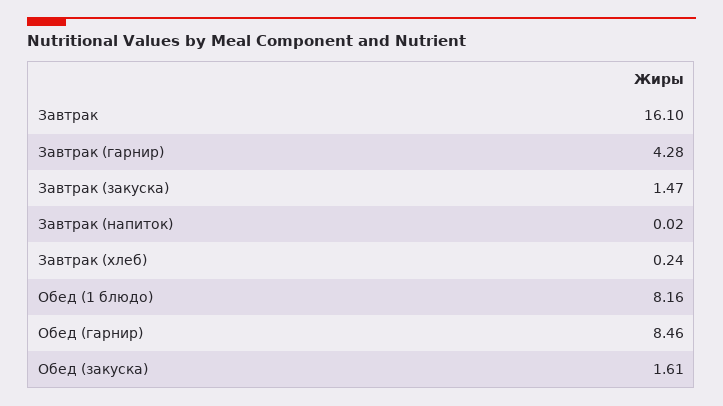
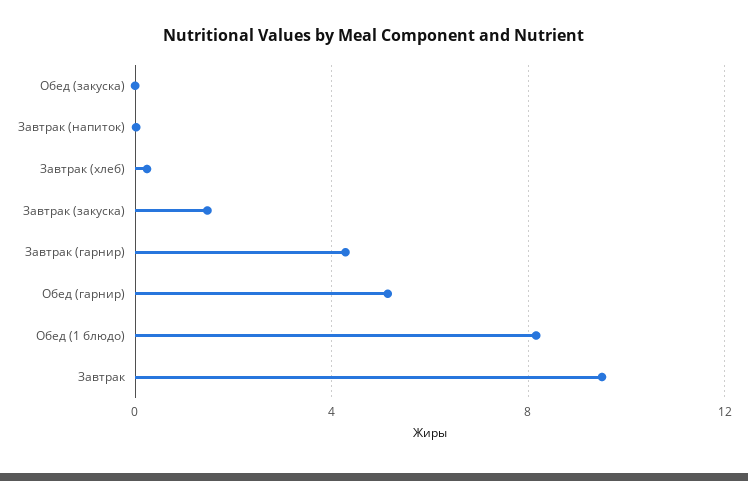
  {
-   "Завтрак": 16.1,
+   "Завтрак": 9.5,
    "Завтрак (гарнир)": 4.28,
    "Завтрак (закуска)": 1.47,
    "Завтрак (напиток)": 0.02,
    "Завтрак (хлеб)": 0.24,
    "Обед (1 блюдо)": 8.16,
-   "Обед (гарнир)": 8.46,
+   "Обед (гарнир)": 5,
-   "Обед (закуска)": 1.61
+   "Обед (закуска)": 0
  }

